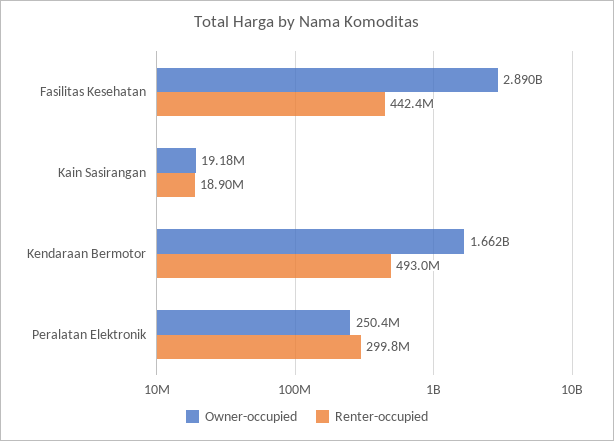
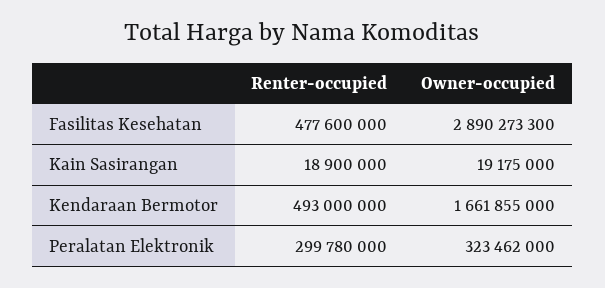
  {
    "Owner-occupied": {
      "Fasilitas Kesehatan": 2890273300,
      "Kain Sasirangan": 19175000,
      "Kendaraan Bermotor": 1661855000,
-     "Peralatan Elektronik": 250400000
+     "Peralatan Elektronik": 323462000
    },
    "Renter-occupied": {
-     "Fasilitas Kesehatan": 442400000,
+     "Fasilitas Kesehatan": 477600000,
      "Kain Sasirangan": 18900000,
      "Kendaraan Bermotor": 493000000,
      "Peralatan Elektronik": 299780000
    }
  }

